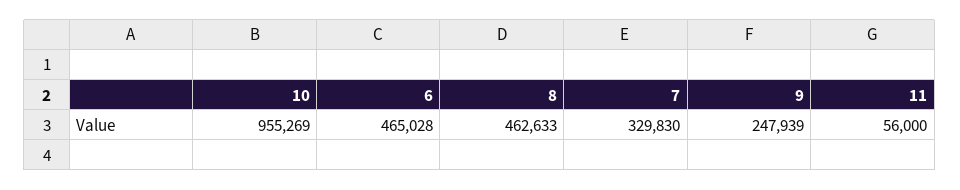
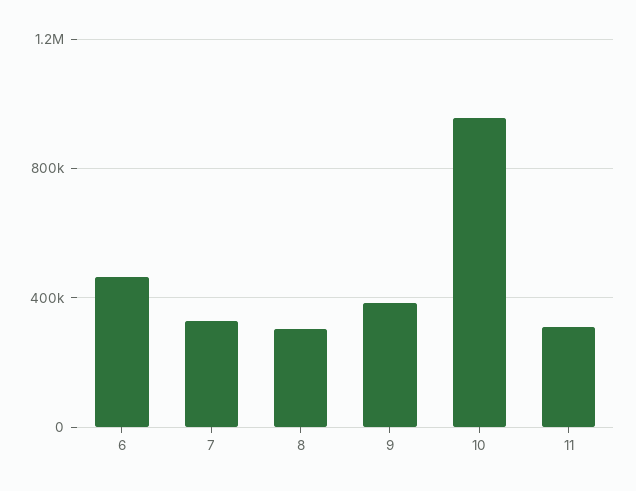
  {
    "10": 955269,
    "6": 465028,
-   "8": 462633,
+   "8": 300000,
    "7": 329830,
-   "9": 247939,
+   "9": 400000,
-   "11": 56000
+   "11": 300000
  }

